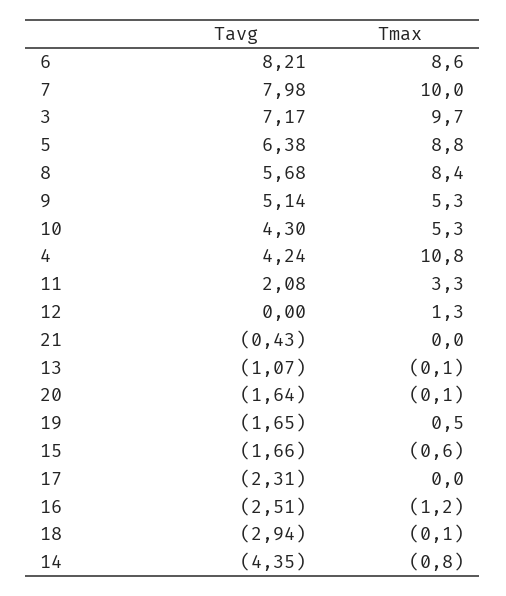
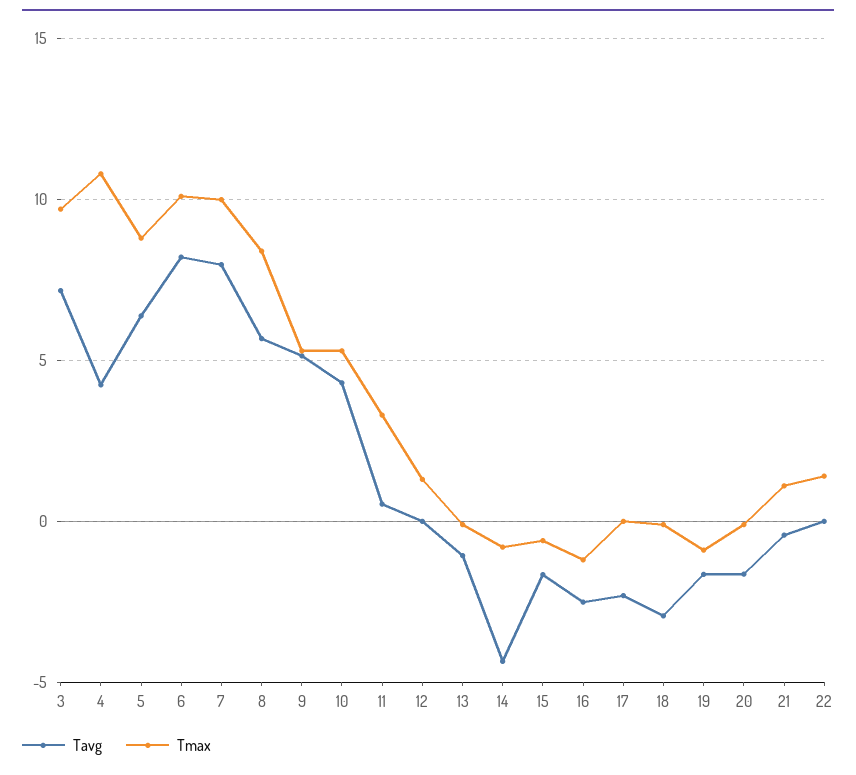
  {
    "Tavg": {
      "6": 8.21,
      "7": 7.98,
      "3": 7.17,
      "5": 6.38,
      "8": 5.68,
      "9": 5.14,
      "10": 4.3,
      "4": 4.24,
-     "11": 2.08,
+     "11": 0.5,
      "12": 0,
      "21": -0.43,
      "13": -1.07,
      "20": -1.64,
      "19": -1.65,
      "15": -1.66,
      "17": -2.31,
      "16": -2.51,
      "18": -2.94,
-     "14": -4.35
+     "14": -4.35,
+     "22": 0
    },
    "Tmax": {
-     "6": 8.6,
+     "6": 10,
      "7": 10,
      "3": 9.7,
      "5": 8.8,
      "8": 8.4,
      "9": 5.3,
      "10": 5.3,
      "4": 10.8,
      "11": 3.3,
      "12": 1.3,
-     "21": 0,
+     "21": 1,
      "13": -0.1,
      "20": -0.1,
-     "19": 0.5,
+     "19": -1,
      "15": -0.6,
      "17": 0,
      "16": -1.2,
      "18": -0.1,
-     "14": -0.8
+     "14": -0.8,
+     "22": 1.5
    }
  }

